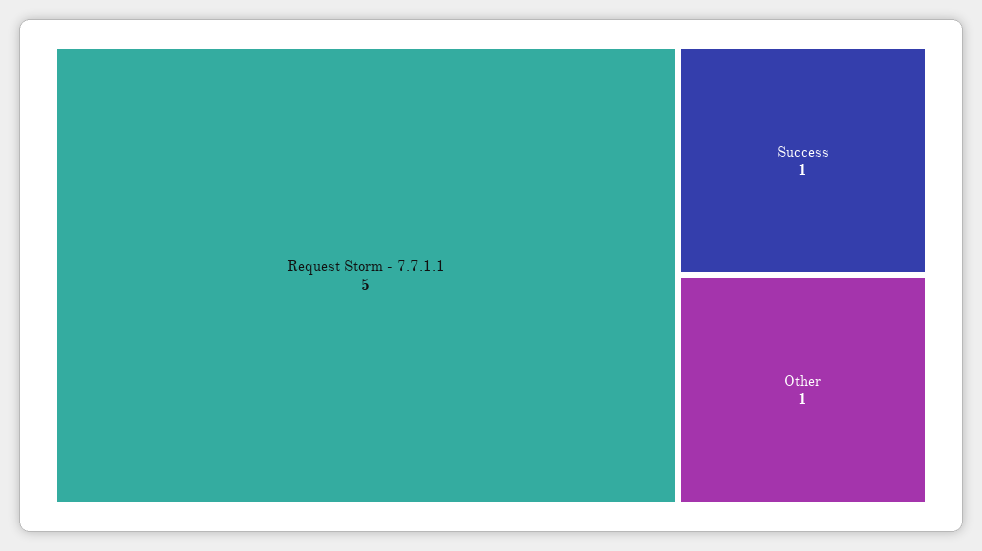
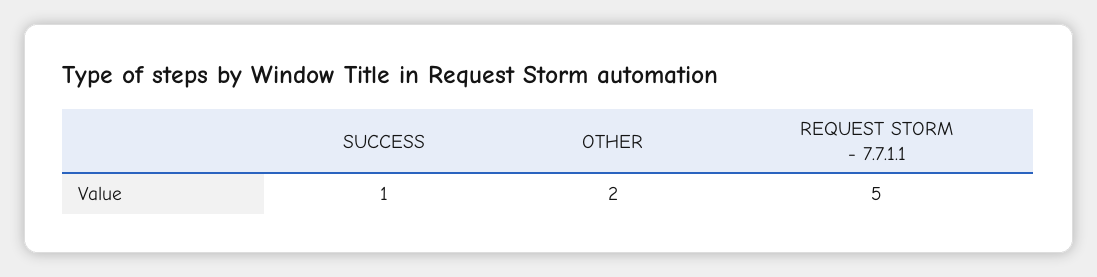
  {
    "Request Storm - 7.7.1.1": 5,
    "Success": 1,
-   "Other": 1
+   "Other": 2
  }

